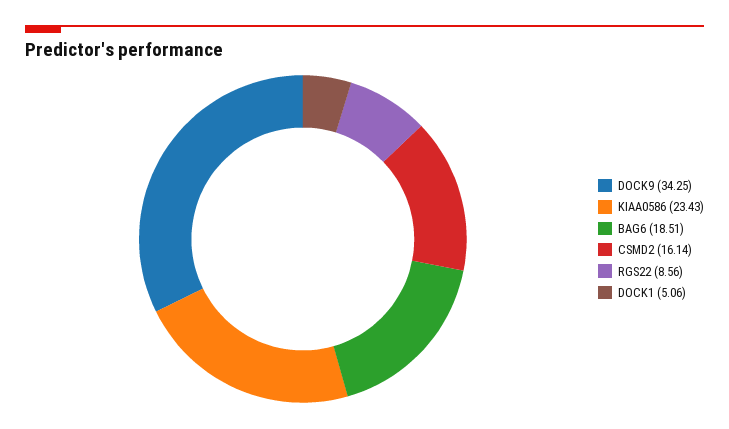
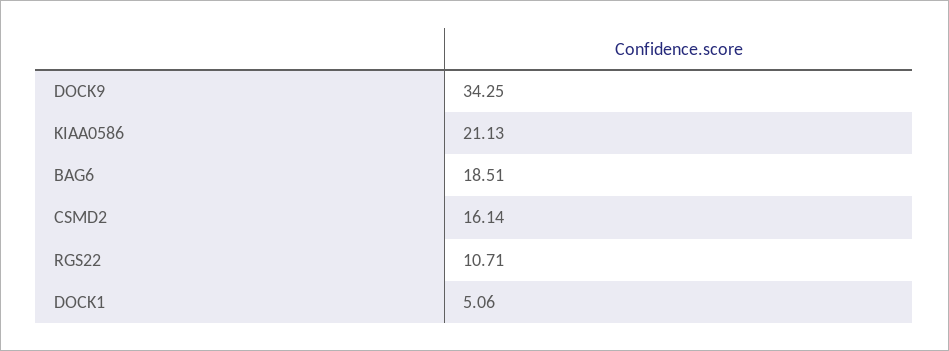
  {
    "DOCK9": 34.25,
-   "KIAA0586": 23.43,
+   "KIAA0586": 21.13,
    "BAG6": 18.51,
    "CSMD2": 16.14,
-   "RGS22": 8.56,
+   "RGS22": 10.71,
    "DOCK1": 5.06
  }

